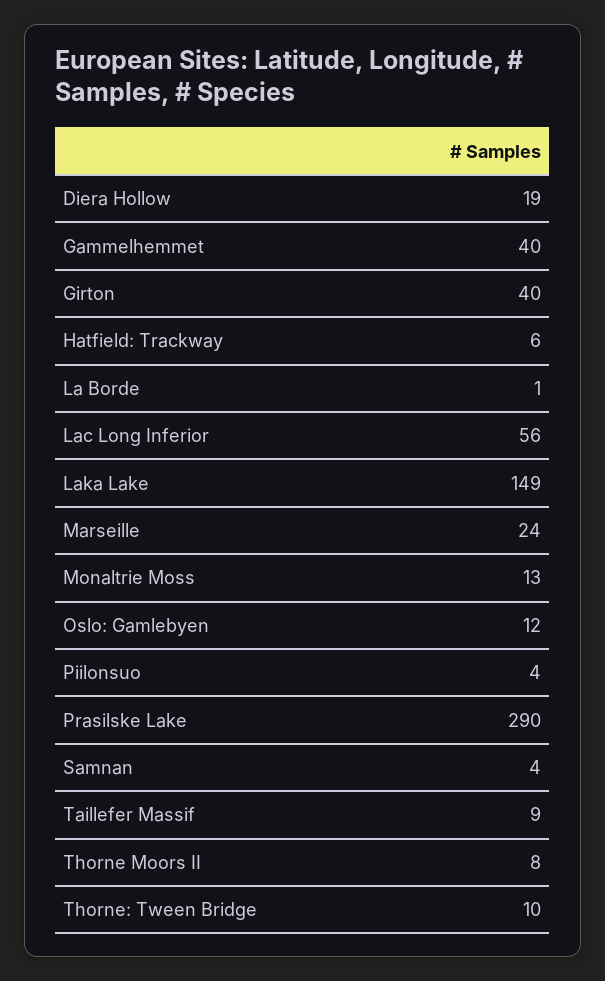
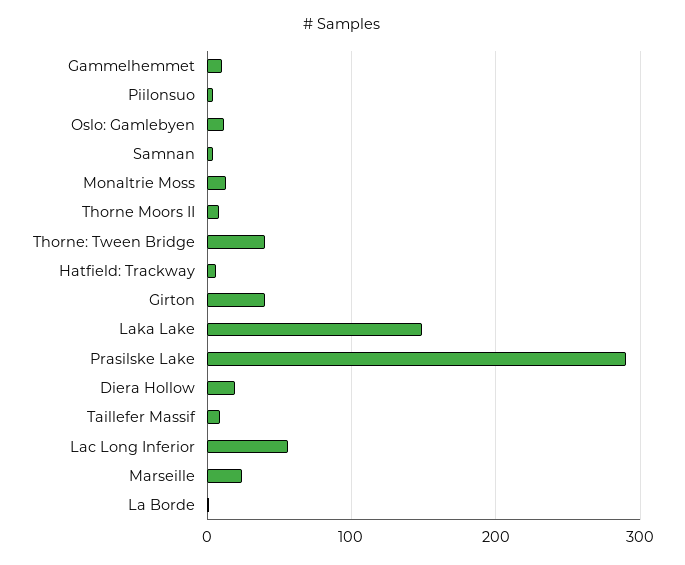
  {
    "Diera Hollow": 19,
-   "Gammelhemmet": 40,
+   "Gammelhemmet": 10,
    "Girton": 40,
    "Hatfield: Trackway": 6,
    "La Borde": 1,
    "Lac Long Inferior": 56,
    "Laka Lake": 149,
    "Marseille": 24,
    "Monaltrie Moss": 13,
    "Oslo: Gamlebyen": 12,
    "Piilonsuo": 4,
    "Prasilske Lake": 290,
    "Samnan": 4,
    "Taillefer Massif": 9,
    "Thorne Moors II": 8,
-   "Thorne: Tween Bridge": 10
+   "Thorne: Tween Bridge": 40
  }

